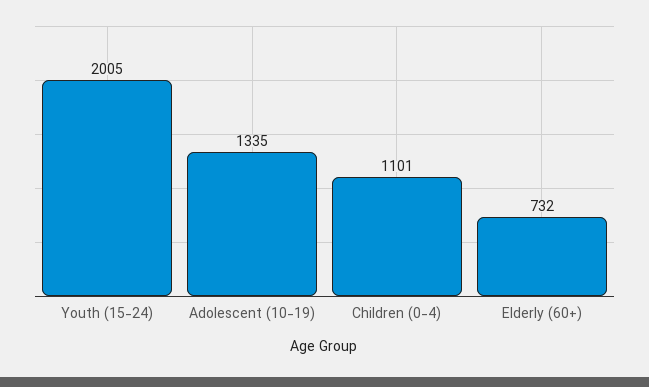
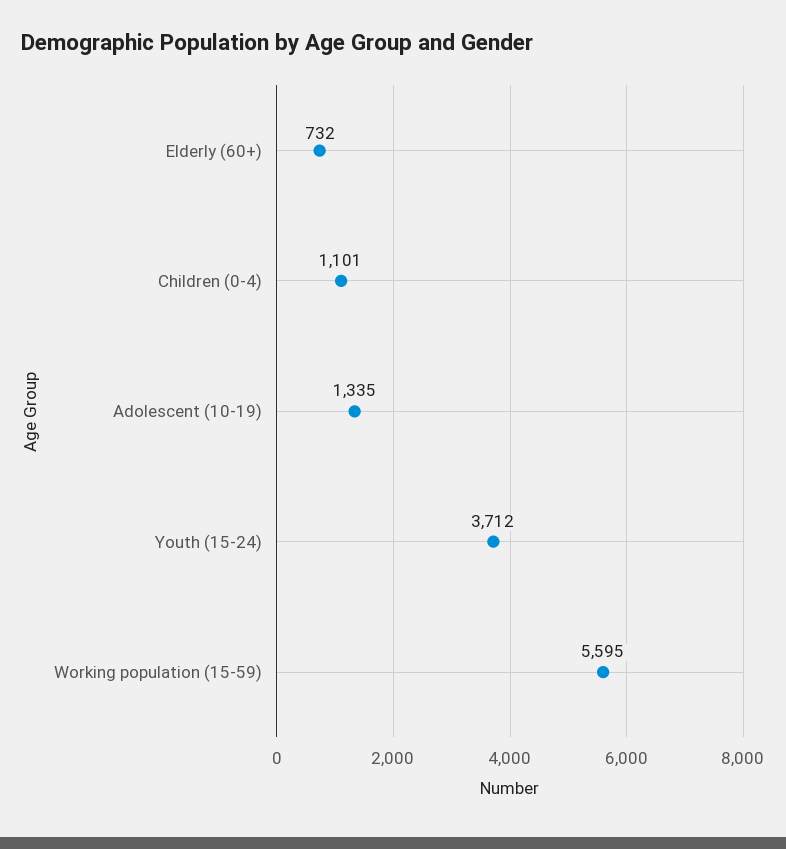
  {
-   "Youth (15-24)": 2005,
+   "Youth (15-24)": 3712,
    "Adolescent (10-19)": 1335,
    "Children (0-4)": 1101,
-   "Elderly (60+)": 732
+   "Elderly (60+)": 732,
+   "Working population (15-59)": 5595
  }

